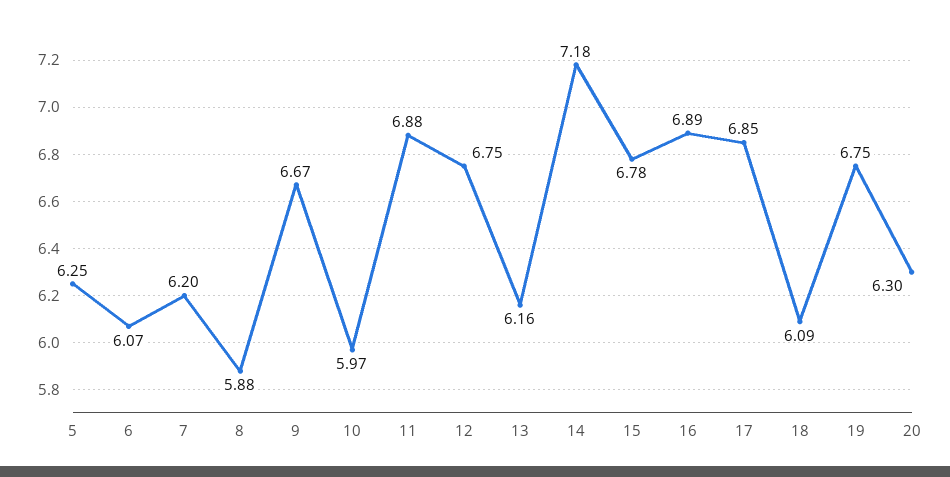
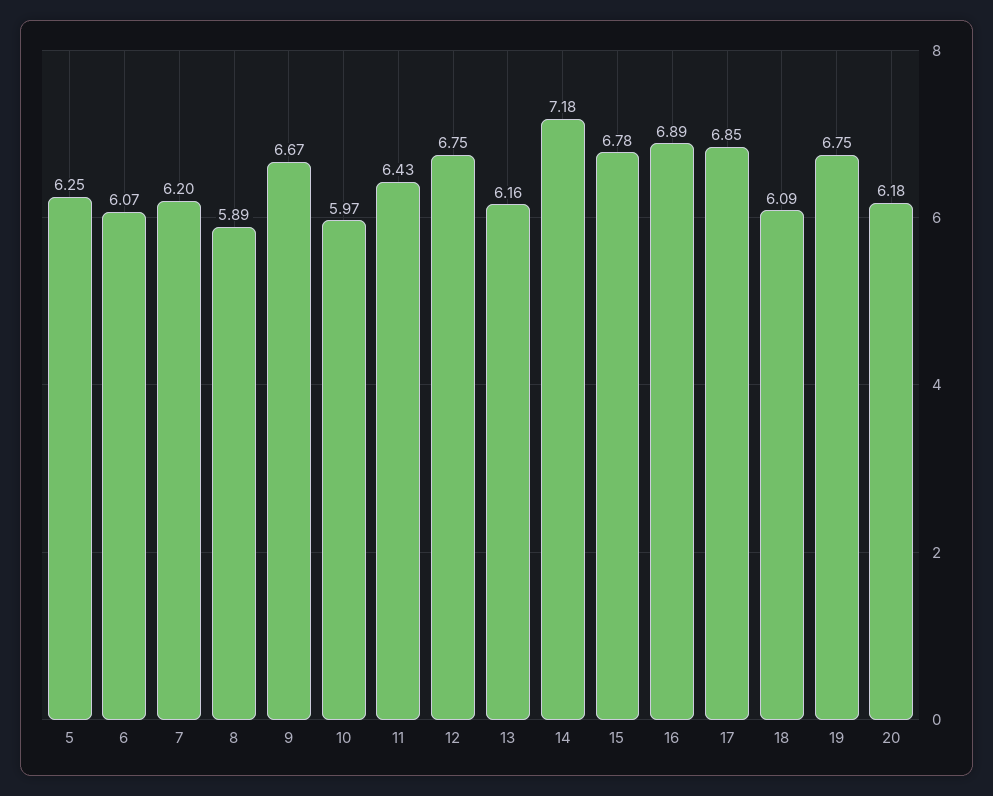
  {
    "5": 6.25,
    "6": 6.07,
    "7": 6.2,
-   "8": 5.88,
+   "8": 5.89,
    "9": 6.67,
    "10": 5.97,
-   "11": 6.88,
+   "11": 6.43,
    "12": 6.75,
    "13": 6.16,
    "14": 7.18,
    "15": 6.78,
    "16": 6.89,
    "17": 6.85,
    "18": 6.09,
    "19": 6.75,
-   "20": 6.3
+   "20": 6.18
  }

